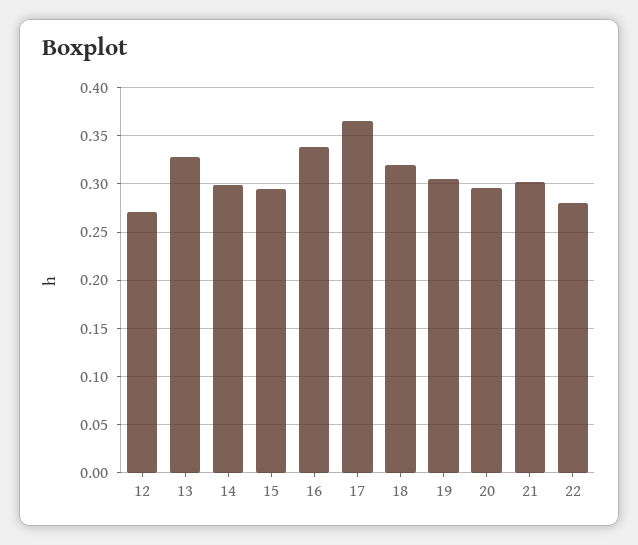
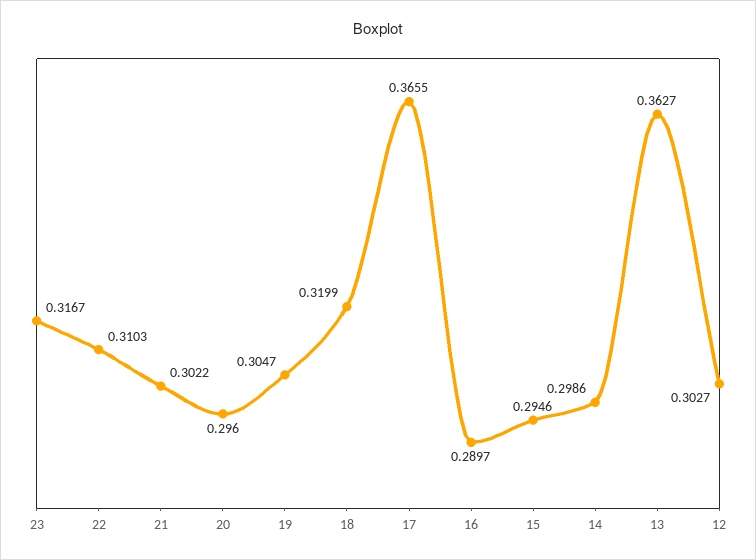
  {
-   "12": 0.27,
+   "12": 0.3027,
-   "13": 0.33,
+   "13": 0.3627,
    "14": 0.2986,
    "15": 0.2946,
-   "16": 0.34,
+   "16": 0.2897,
    "17": 0.3655,
    "18": 0.3199,
    "19": 0.3047,
    "20": 0.296,
    "21": 0.3022,
-   "22": 0.28
+   "22": 0.3103,
+   "23": 0.3167
  }

